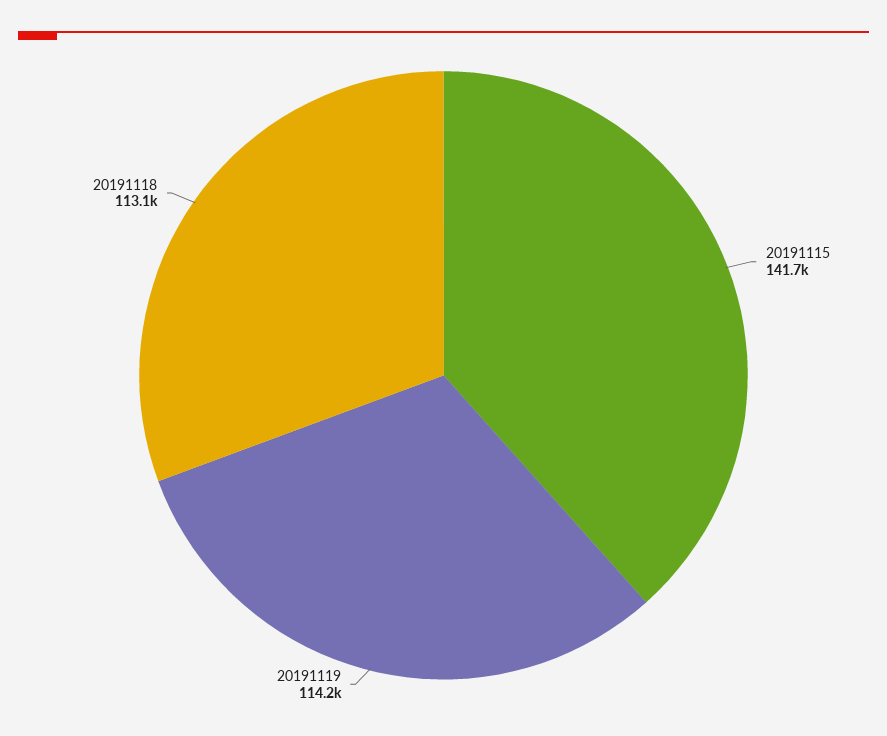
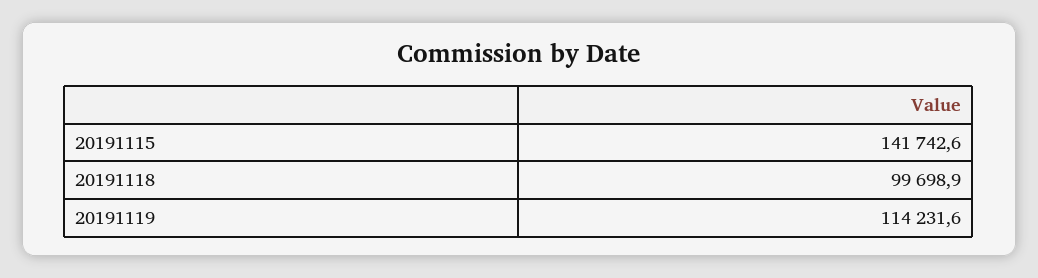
  {
    "20191115": 141742.6,
    "20191119": 114231.6,
-   "20191118": 113100
+   "20191118": 99698.9
  }

